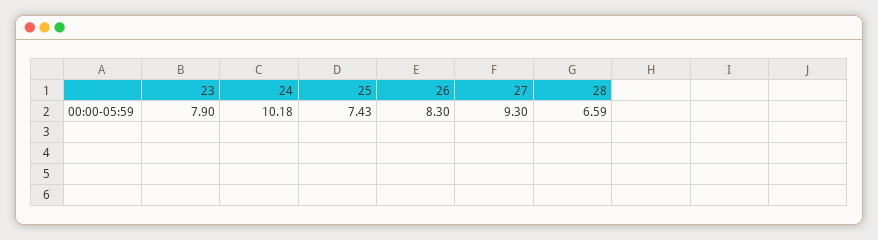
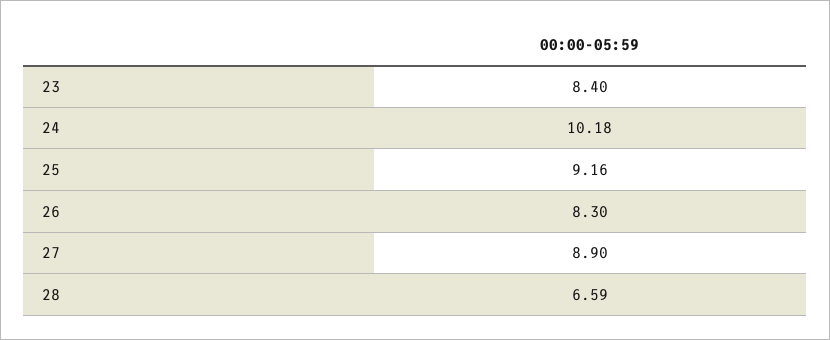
  {
-   "23": 7.9,
+   "23": 8.4,
    "24": 10.18,
-   "25": 7.43,
+   "25": 9.16,
    "26": 8.3,
-   "27": 9.3,
+   "27": 8.9,
    "28": 6.59
  }

